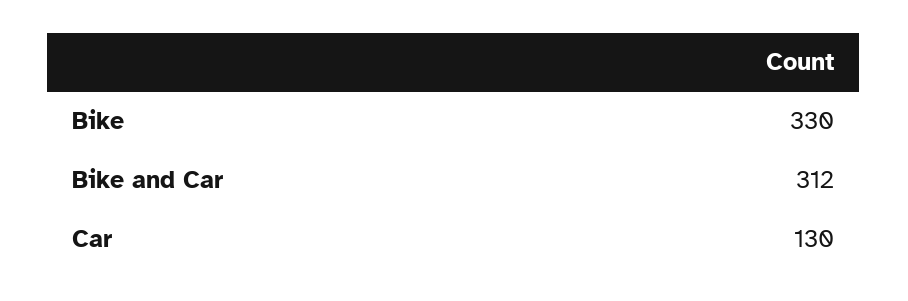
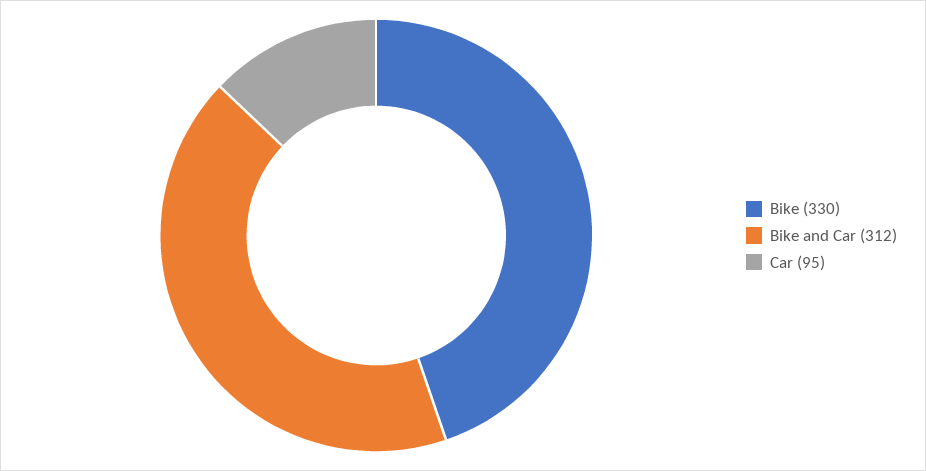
  {
    "Bike": 330,
    "Bike and Car": 312,
-   "Car": 130
+   "Car": 95
  }

